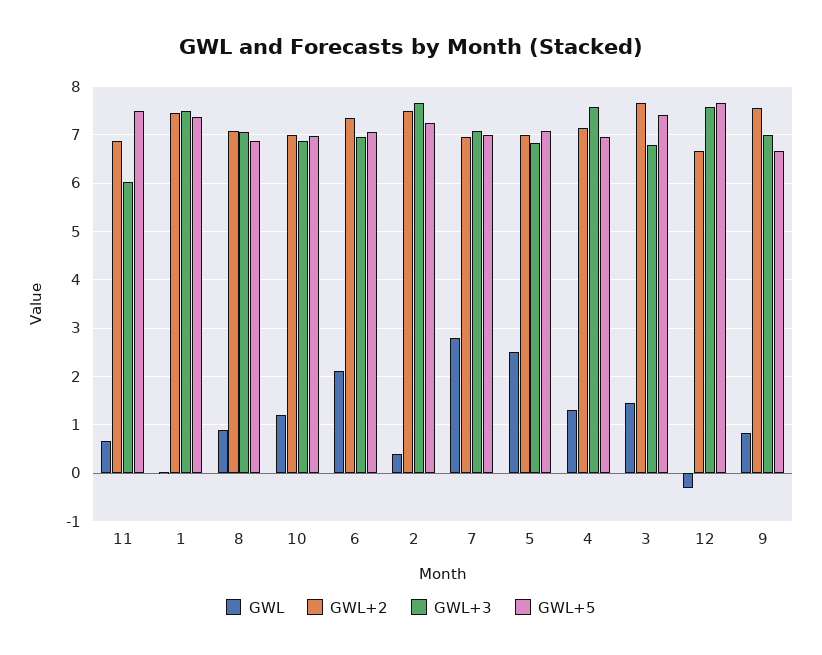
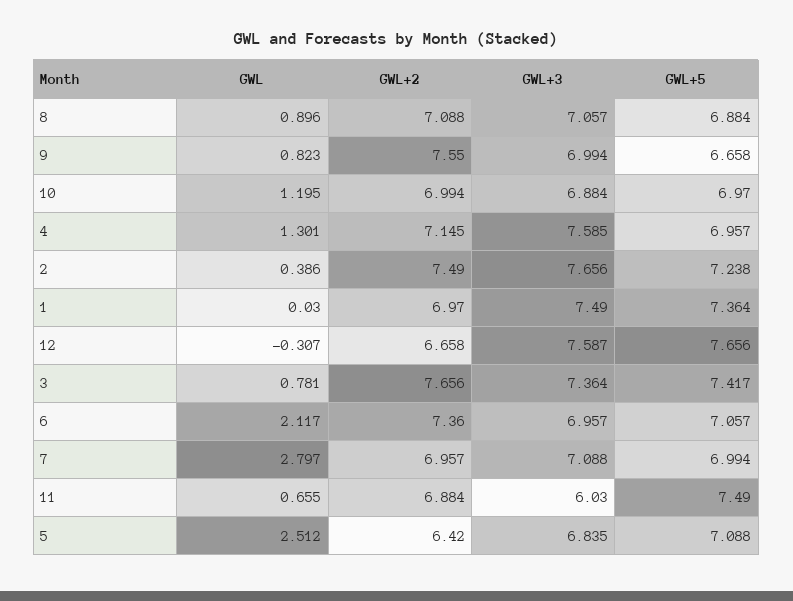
  {
    "GWL": {
      "11": 0.655,
      "1": 0.03,
      "8": 0.896,
      "10": 1.195,
      "6": 2.117,
      "2": 0.386,
      "7": 2.797,
      "5": 2.512,
      "4": 1.301,
-     "3": 1.4,
+     "3": 0.781,
      "12": -0.307,
      "9": 0.823
    },
    "GWL+2": {
      "11": 6.884,
-     "1": 7.4,
+     "1": 6.97,
      "8": 7.088,
      "10": 6.994,
      "6": 7.36,
      "2": 7.49,
      "7": 6.957,
-     "5": 7,
+     "5": 6.42,
      "4": 7.145,
      "3": 7.656,
      "12": 6.658,
      "9": 7.55
    },
    "GWL+3": {
      "11": 6.03,
      "1": 7.49,
      "8": 7.057,
      "10": 6.884,
      "6": 6.957,
      "2": 7.656,
      "7": 7.088,
      "5": 6.835,
      "4": 7.585,
-     "3": 6.8,
+     "3": 7.364,
      "12": 7.587,
      "9": 6.994
    },
    "GWL+5": {
      "11": 7.49,
      "1": 7.364,
      "8": 6.884,
      "10": 6.97,
      "6": 7.057,
      "2": 7.238,
      "7": 6.994,
      "5": 7.088,
      "4": 6.957,
      "3": 7.417,
      "12": 7.656,
      "9": 6.658
    }
  }

